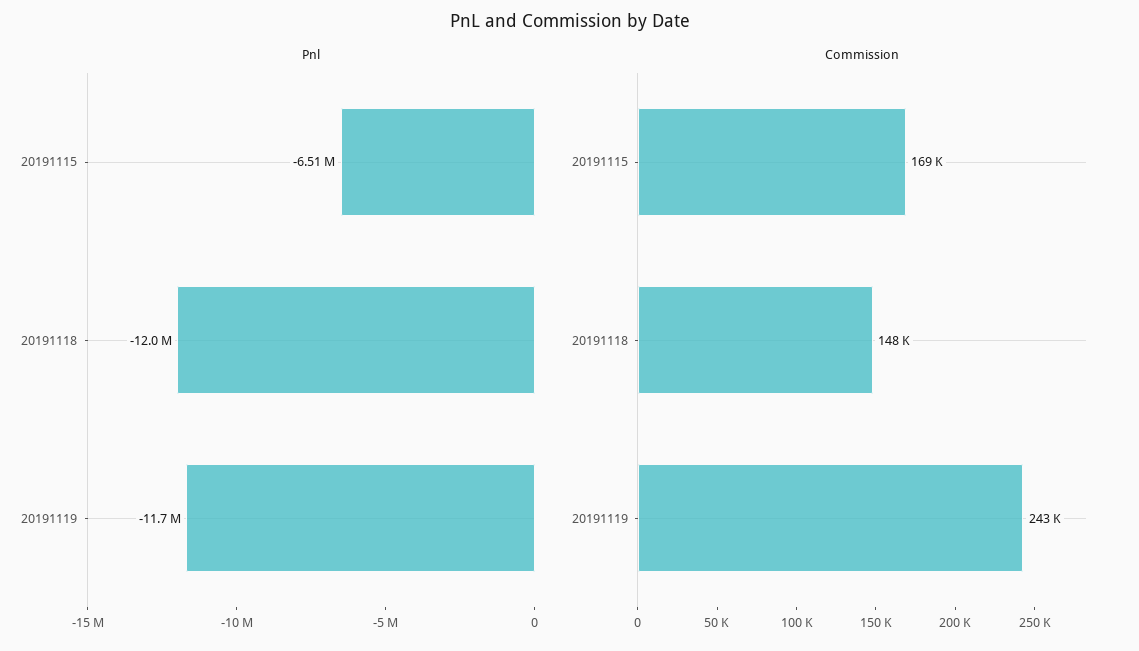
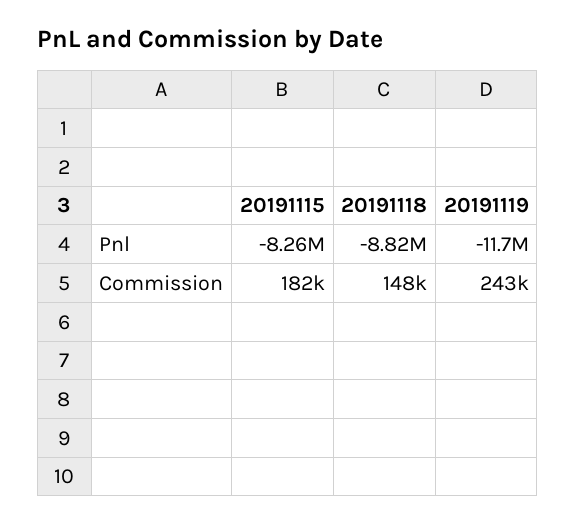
  {
    "Pnl": {
-     "20191115": -6510000,
+     "20191115": -8260000,
-     "20191118": -12000000,
+     "20191118": -8820000,
      "20191119": -11700000
    },
    "Commission": {
-     "20191115": 169000,
+     "20191115": 182000,
      "20191118": 148000,
      "20191119": 243000
    }
  }

